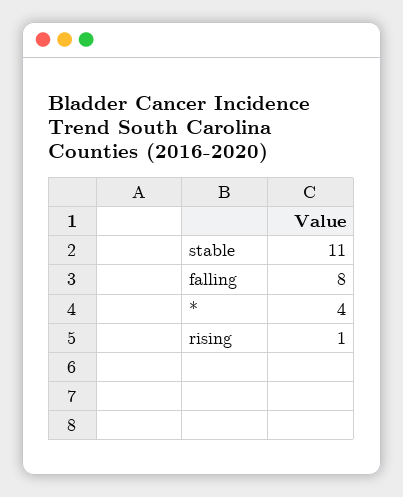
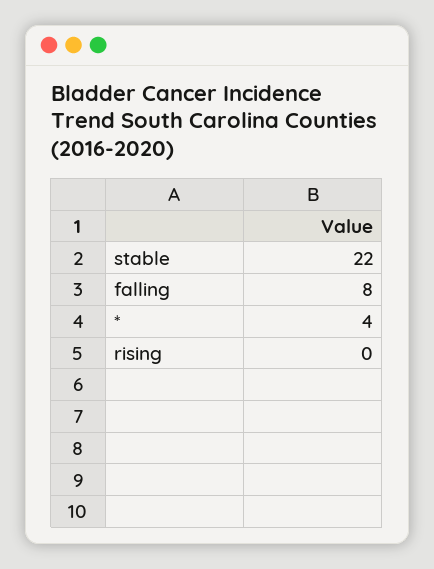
  {
-   "stable": 11,
+   "stable": 22,
    "falling": 8,
    "*": 4,
-   "rising": 1
+   "rising": 0
  }

